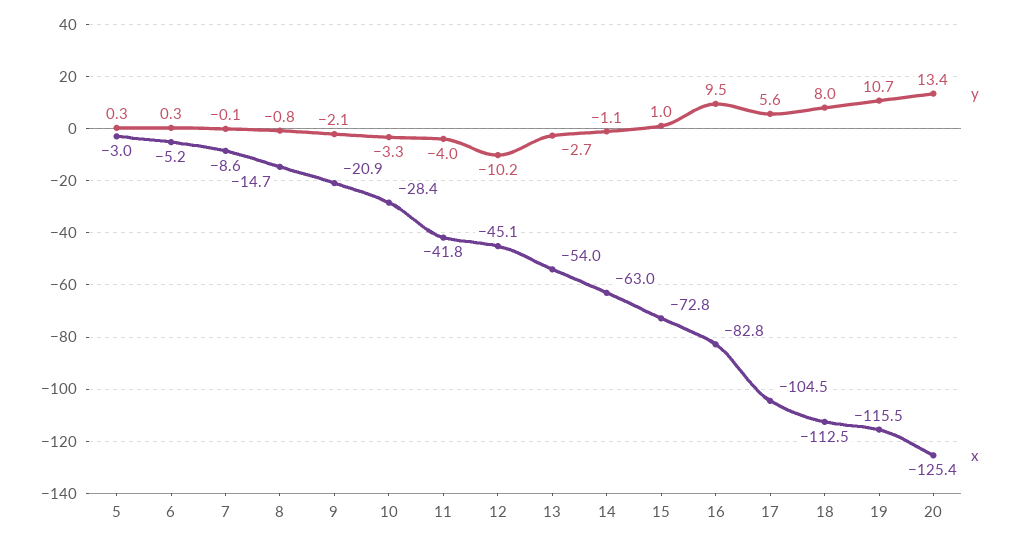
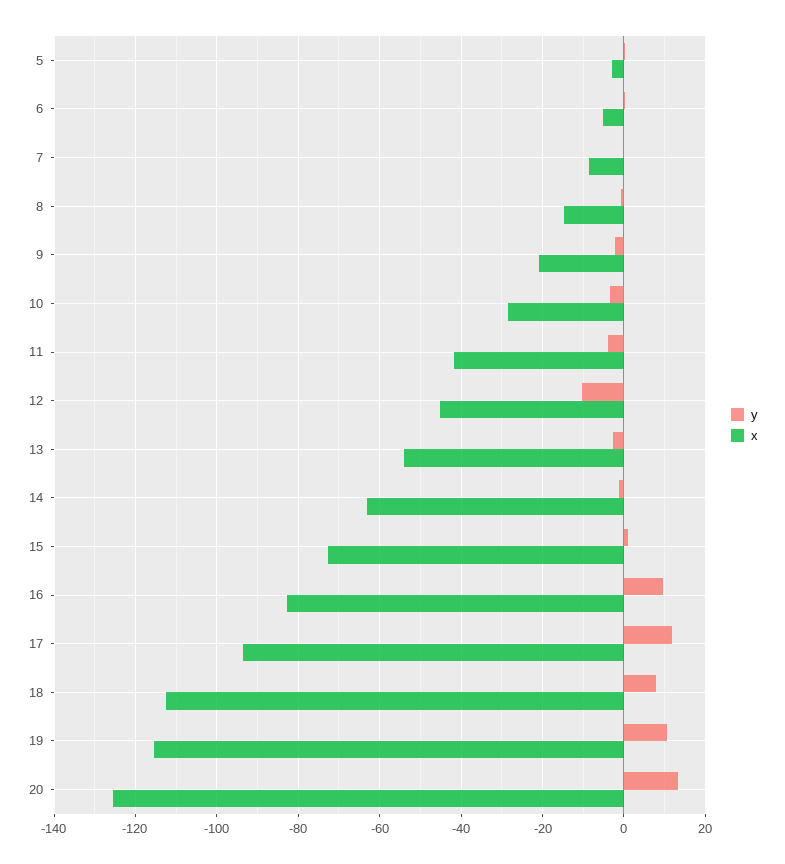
  {
    "y": {
      "5": 0.3,
      "6": 0.3,
      "7": -0.1,
      "8": -0.8,
      "9": -2.1,
      "10": -3.3,
      "11": -4,
      "12": -10.2,
      "13": -2.7,
      "14": -1.1,
      "15": 1,
      "16": 9.5,
-     "17": 5.6,
+     "17": 12,
      "18": 8,
      "19": 10.7,
      "20": 13.4
    },
    "x": {
      "5": -3,
      "6": -5.2,
      "7": -8.6,
      "8": -14.7,
      "9": -20.9,
      "10": -28.4,
      "11": -41.8,
      "12": -45.1,
      "13": -54,
      "14": -63,
      "15": -72.8,
      "16": -82.8,
-     "17": -104.5,
+     "17": -94,
      "18": -112.5,
      "19": -115.5,
      "20": -125.4
    }
  }

